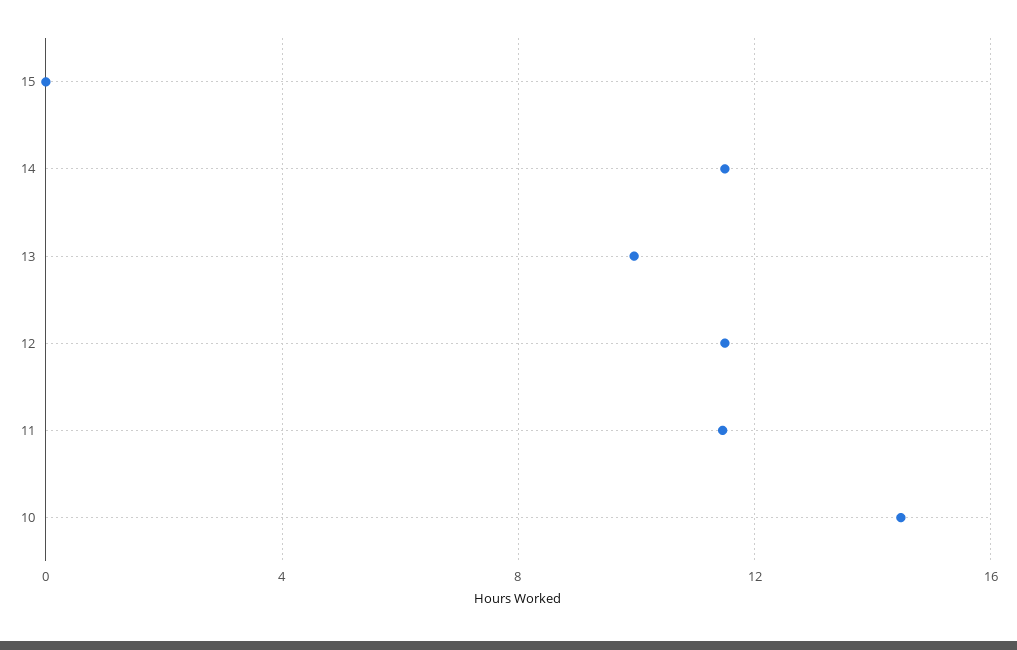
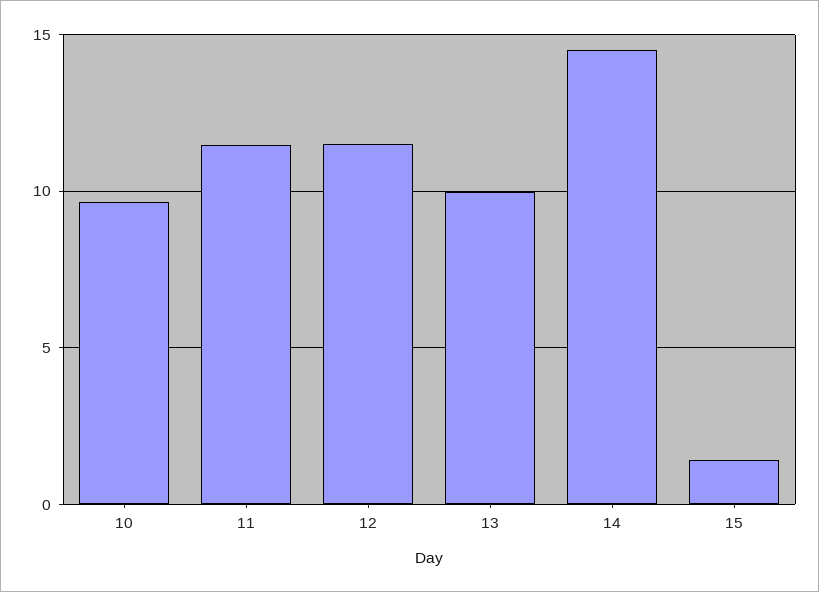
  {
-   "15": 0,
+   "15": 1.5,
-   "14": 11.5,
+   "14": 14.5,
    "13": 10,
    "12": 11.5,
    "11": 11.5,
-   "10": 14.5
+   "10": 9.5
  }

